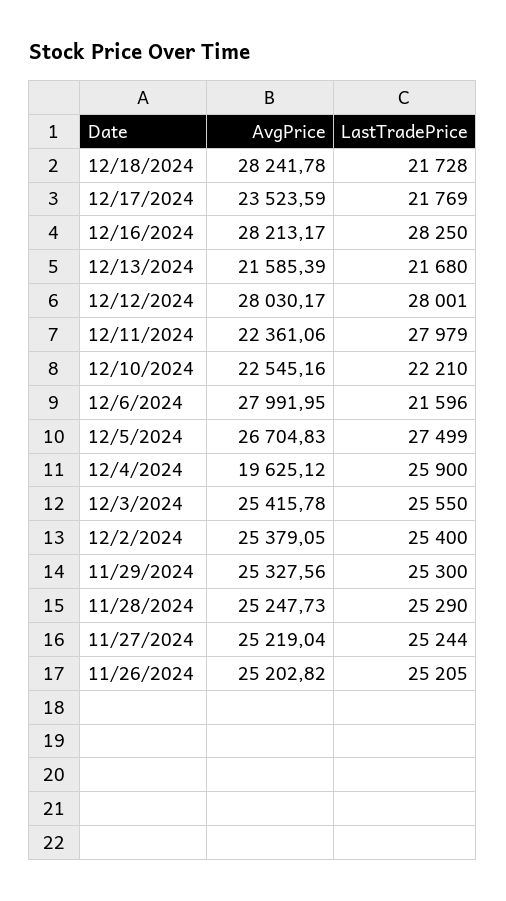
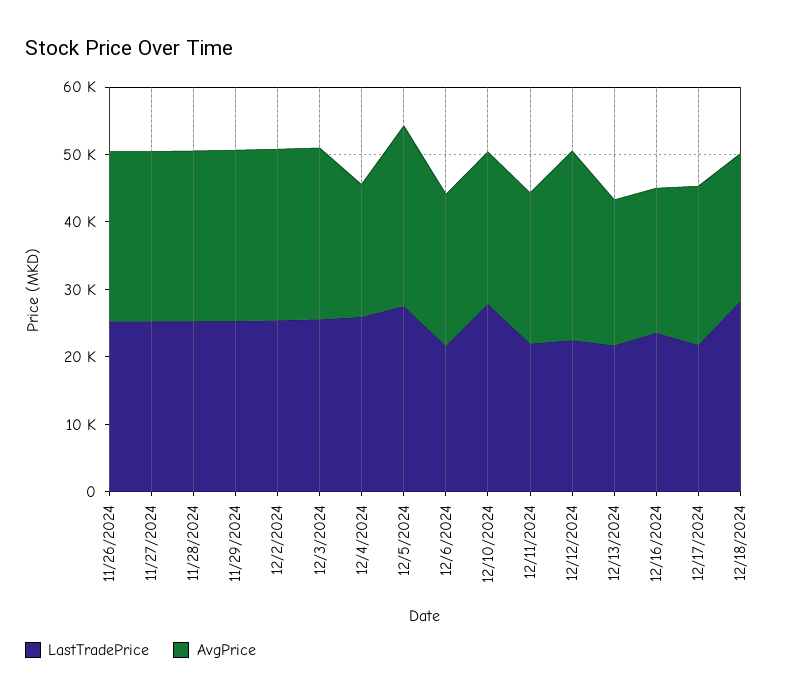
  {
    "AvgPrice": {
-     "12/18/2024": 28241.78,
+     "12/18/2024": 22000,
      "12/17/2024": 23523.59,
-     "12/16/2024": 28213.17,
+     "12/16/2024": 22000,
      "12/13/2024": 21585.39,
      "12/12/2024": 28030.17,
      "12/11/2024": 22361.06,
      "12/10/2024": 22545.16,
-     "12/6/2024": 27991.95,
+     "12/6/2024": 22000,
      "12/5/2024": 26704.83,
      "12/4/2024": 19625.12,
      "12/3/2024": 25415.78,
      "12/2/2024": 25379.05,
      "11/29/2024": 25327.56,
      "11/28/2024": 25247.73,
      "11/27/2024": 25219.04,
      "11/26/2024": 25202.82
    },
    "LastTradePrice": {
-     "12/18/2024": 21728,
+     "12/18/2024": 28000,
      "12/17/2024": 21769,
-     "12/16/2024": 28250,
+     "12/16/2024": 24000,
      "12/13/2024": 21680,
-     "12/12/2024": 28001,
+     "12/12/2024": 22000,
-     "12/11/2024": 27979,
+     "12/11/2024": 22000,
-     "12/10/2024": 22210,
+     "12/10/2024": 28000,
      "12/6/2024": 21596,
      "12/5/2024": 27499,
      "12/4/2024": 25900,
      "12/3/2024": 25550,
      "12/2/2024": 25400,
      "11/29/2024": 25300,
      "11/28/2024": 25290,
      "11/27/2024": 25244,
      "11/26/2024": 25205
    }
  }

